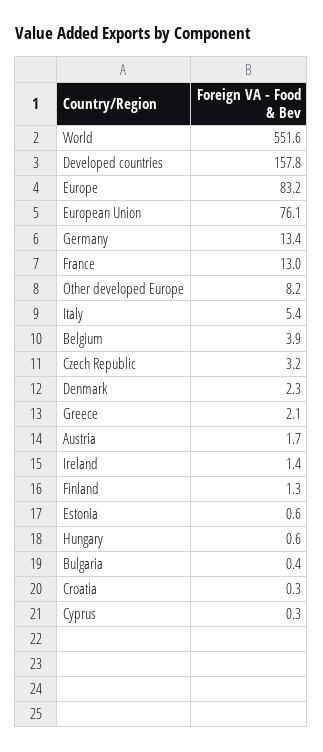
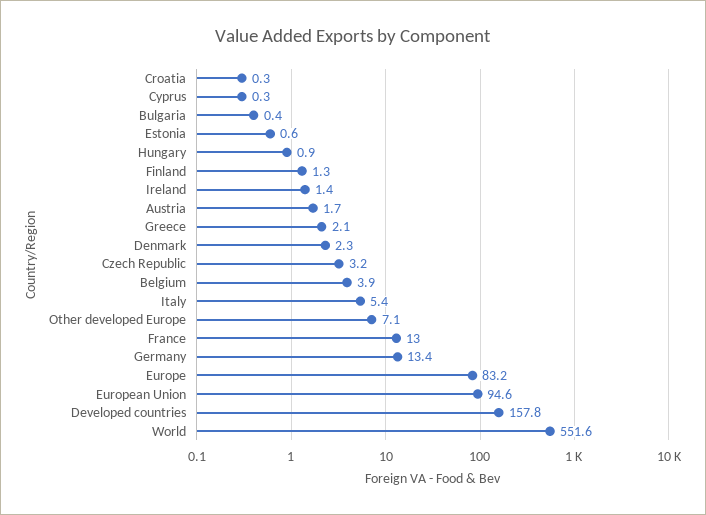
  {
    "World": 551.6,
    "Developed countries": 157.8,
    "Europe": 83.2,
-   "European Union": 76.1,
+   "European Union": 94.6,
    "Germany": 13.4,
    "France": 13,
-   "Other developed Europe": 8.2,
+   "Other developed Europe": 7.1,
    "Italy": 5.4,
    "Belgium": 3.9,
    "Czech Republic": 3.2,
    "Denmark": 2.3,
    "Greece": 2.1,
    "Austria": 1.7,
    "Ireland": 1.4,
    "Finland": 1.3,
    "Estonia": 0.6,
-   "Hungary": 0.6,
+   "Hungary": 0.9,
    "Bulgaria": 0.4,
    "Croatia": 0.3,
    "Cyprus": 0.3
  }

